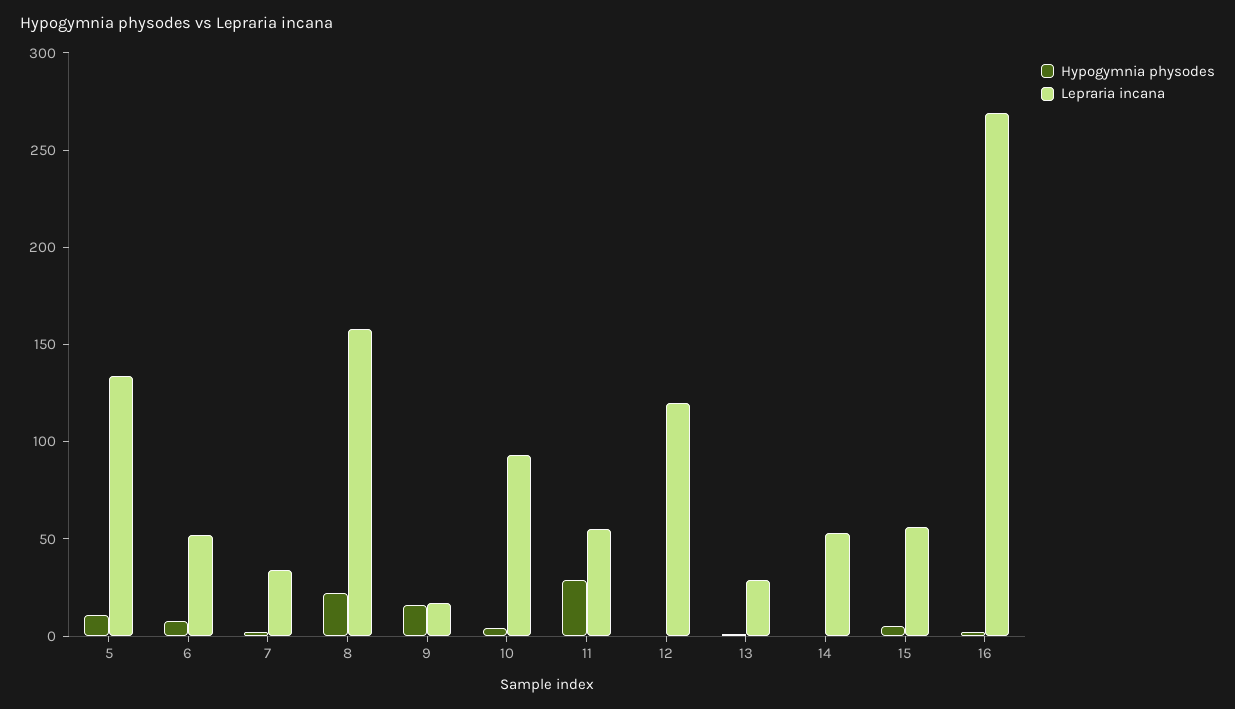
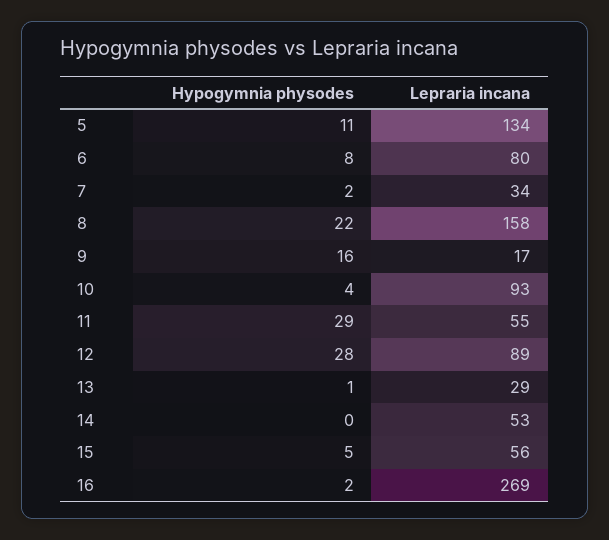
  {
    "Hypogymnia physodes": {
      "5": 11,
      "6": 8,
      "7": 2,
      "8": 22,
      "9": 16,
      "10": 4,
      "11": 29,
-     "12": 0,
+     "12": 28,
      "13": 1,
      "14": 0,
      "15": 5,
      "16": 2
    },
    "Lepraria incana": {
      "5": 134,
-     "6": 50,
+     "6": 80,
      "7": 34,
      "8": 158,
      "9": 17,
      "10": 93,
      "11": 55,
-     "12": 120,
+     "12": 89,
      "13": 29,
      "14": 53,
      "15": 56,
      "16": 269
    }
  }

